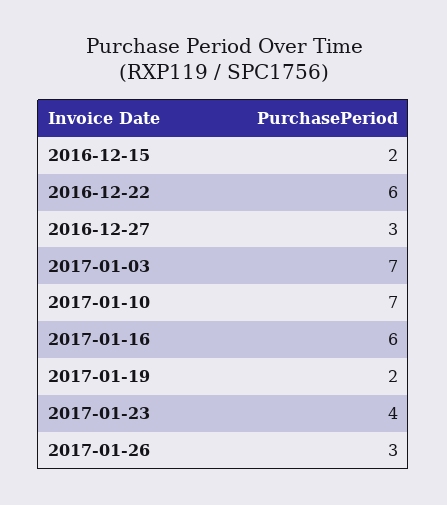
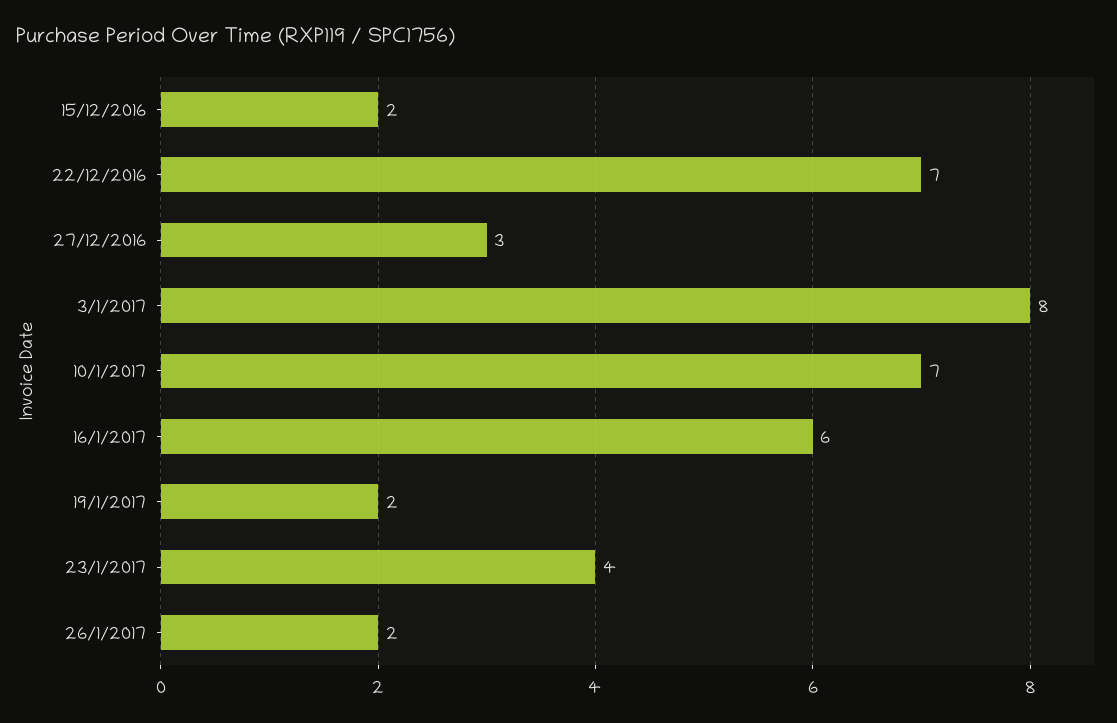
  {
    "2016-12-15": 2,
-   "2016-12-22": 6,
+   "2016-12-22": 7,
    "2016-12-27": 3,
-   "2017-01-03": 7,
+   "2017-01-03": 8,
    "2017-01-10": 7,
    "2017-01-16": 6,
    "2017-01-19": 2,
    "2017-01-23": 4,
-   "2017-01-26": 3
+   "2017-01-26": 2
  }

